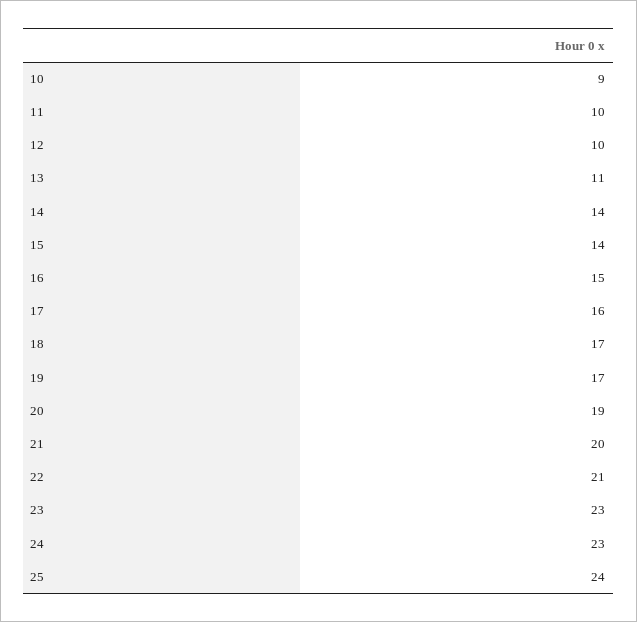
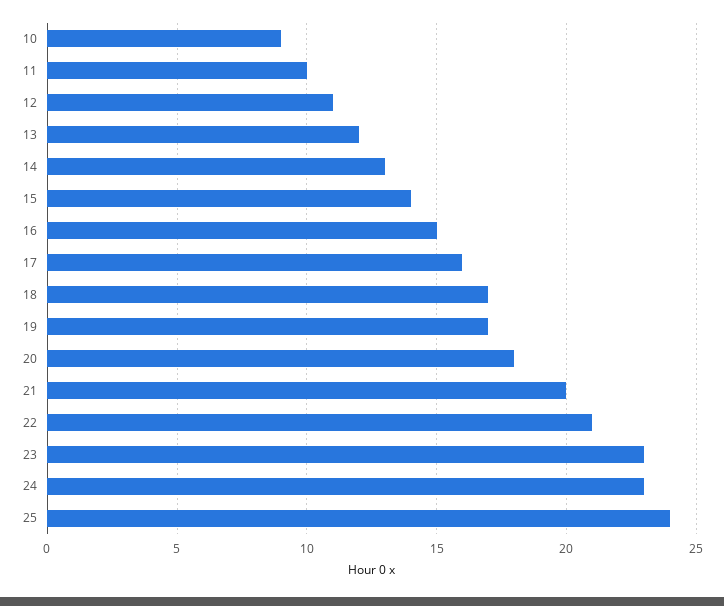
  {
    "10": 9,
    "11": 10,
-   "12": 10,
+   "12": 11,
-   "13": 11,
+   "13": 12,
-   "14": 14,
+   "14": 13,
    "15": 14,
    "16": 15,
    "17": 16,
    "18": 17,
    "19": 17,
-   "20": 19,
+   "20": 18,
    "21": 20,
    "22": 21,
    "23": 23,
    "24": 23,
    "25": 24
  }

